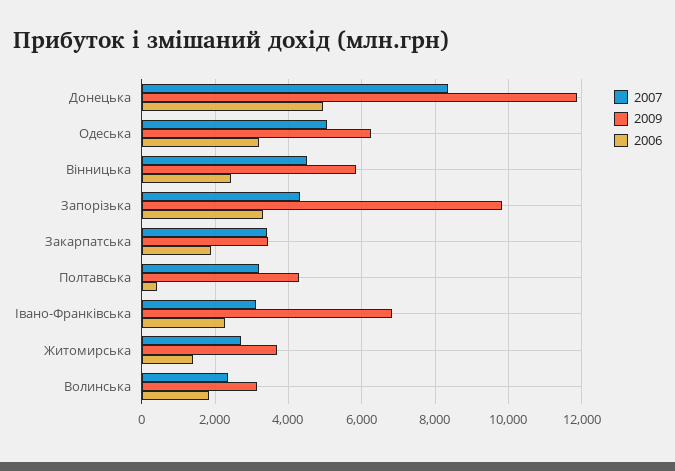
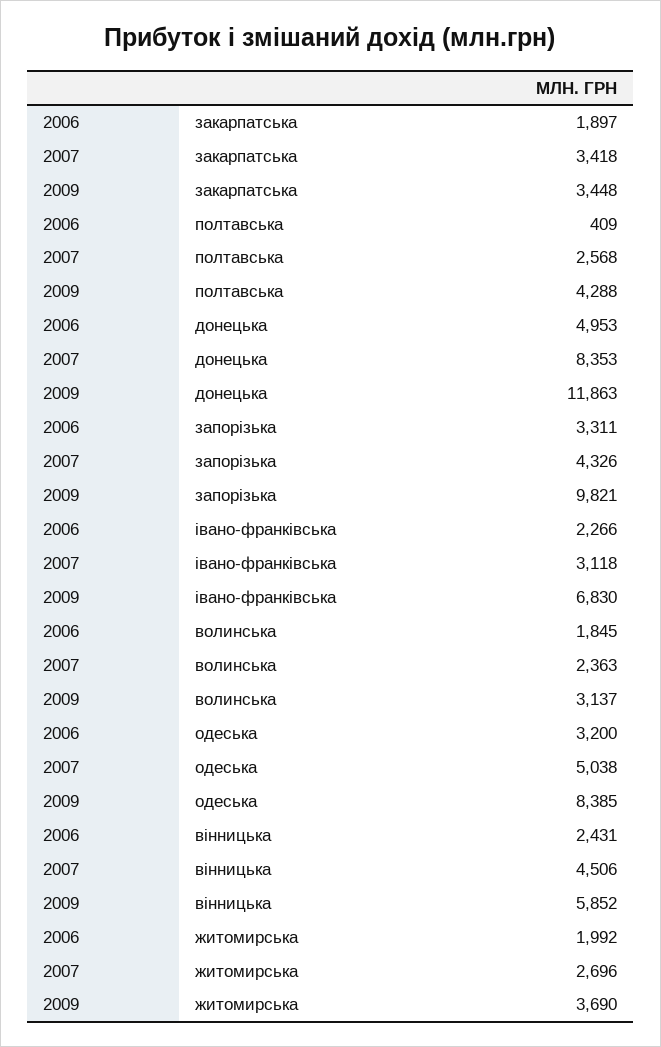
  {
    "2007": {
      "Донецька": 8353,
      "Одеська": 5038,
      "Вінницька": 4506,
      "Запорізька": 4326,
      "Закарпатська": 3418,
-     "Полтавська": 3200,
+     "Полтавська": 2568,
      "Івано-Франківська": 3118,
      "Житомирська": 2696,
      "Волинська": 2363
    },
    "2009": {
      "Донецька": 11863,
-     "Одеська": 6200,
+     "Одеська": 8385,
      "Вінницька": 5852,
      "Запорізька": 9821,
      "Закарпатська": 3448,
      "Полтавська": 4288,
      "Івано-Франківська": 6830,
      "Житомирська": 3690,
      "Волинська": 3137
    },
    "2006": {
      "Донецька": 4953,
      "Одеська": 3200,
      "Вінницька": 2431,
      "Запорізька": 3311,
      "Закарпатська": 1897,
      "Полтавська": 409,
      "Івано-Франківська": 2266,
-     "Житомирська": 1400,
+     "Житомирська": 1992,
      "Волинська": 1845
    }
  }

